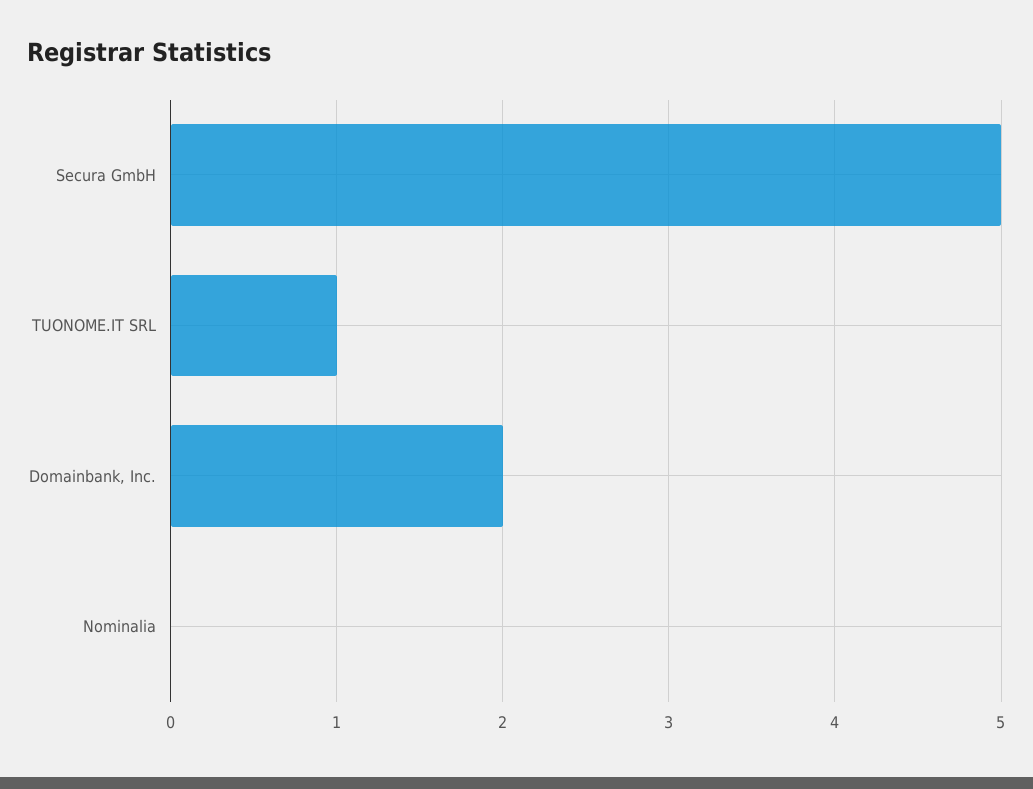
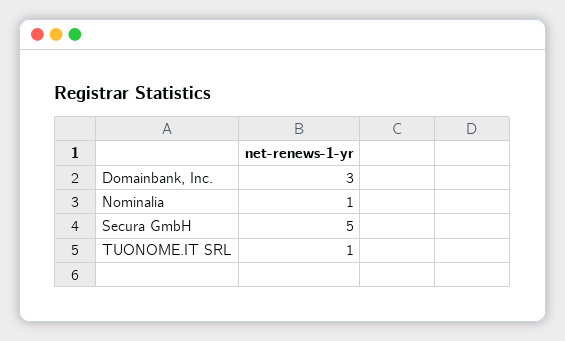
  {
    "Secura GmbH": 5,
    "TUONOME.IT SRL": 1,
-   "Domainbank, Inc.": 2,
+   "Domainbank, Inc.": 3,
-   "Nominalia": 0
+   "Nominalia": 1
  }

